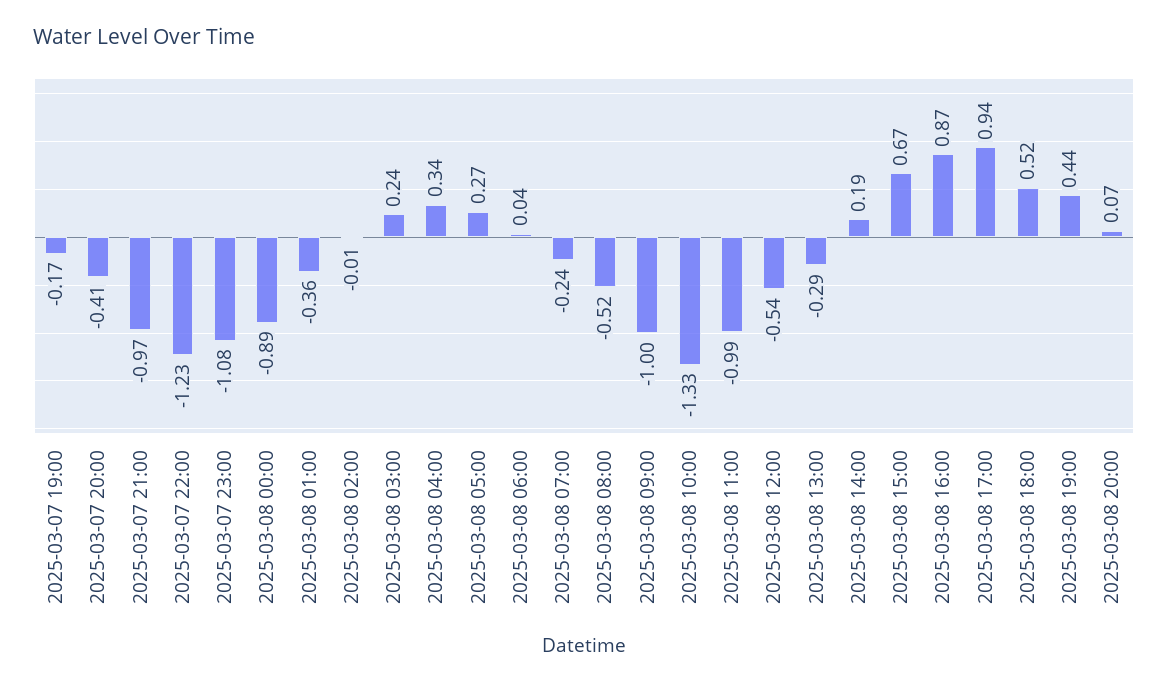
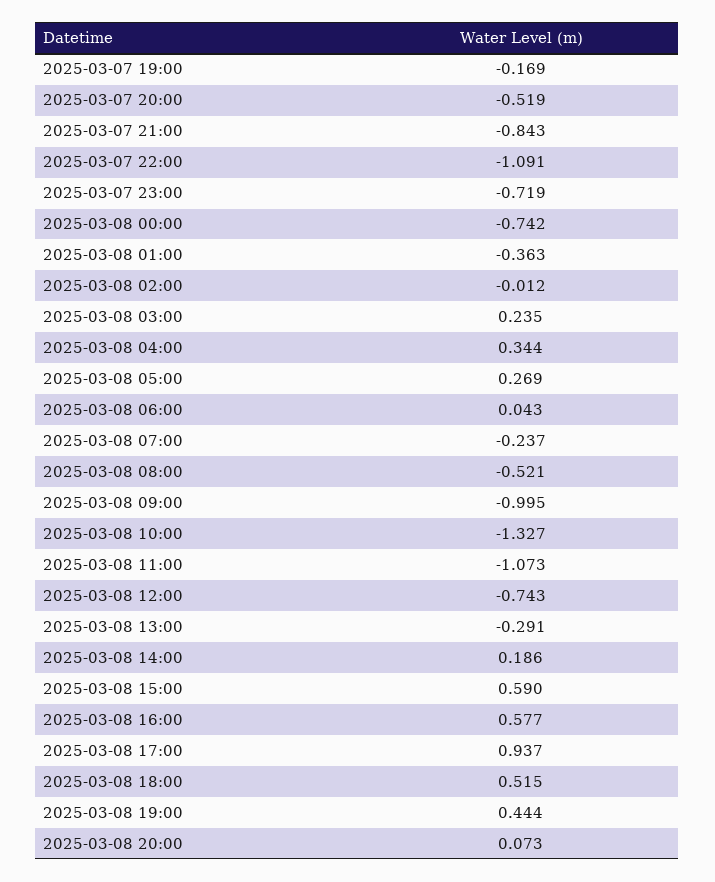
  {
    "2025-03-07 19:00": -0.169,
-   "2025-03-07 20:00": -0.41,
+   "2025-03-07 20:00": -0.519,
-   "2025-03-07 21:00": -0.97,
+   "2025-03-07 21:00": -0.843,
-   "2025-03-07 22:00": -1.23,
+   "2025-03-07 22:00": -1.091,
-   "2025-03-07 23:00": -1.08,
+   "2025-03-07 23:00": -0.719,
-   "2025-03-08 00:00": -0.89,
+   "2025-03-08 00:00": -0.742,
    "2025-03-08 01:00": -0.363,
    "2025-03-08 02:00": -0.012,
    "2025-03-08 03:00": 0.235,
    "2025-03-08 04:00": 0.344,
    "2025-03-08 05:00": 0.269,
    "2025-03-08 06:00": 0.043,
    "2025-03-08 07:00": -0.237,
    "2025-03-08 08:00": -0.521,
    "2025-03-08 09:00": -0.995,
    "2025-03-08 10:00": -1.327,
-   "2025-03-08 11:00": -0.99,
+   "2025-03-08 11:00": -1.073,
-   "2025-03-08 12:00": -0.54,
+   "2025-03-08 12:00": -0.743,
    "2025-03-08 13:00": -0.291,
    "2025-03-08 14:00": 0.186,
-   "2025-03-08 15:00": 0.67,
+   "2025-03-08 15:00": 0.59,
-   "2025-03-08 16:00": 0.87,
+   "2025-03-08 16:00": 0.577,
    "2025-03-08 17:00": 0.937,
    "2025-03-08 18:00": 0.515,
    "2025-03-08 19:00": 0.444,
    "2025-03-08 20:00": 0.073
  }

